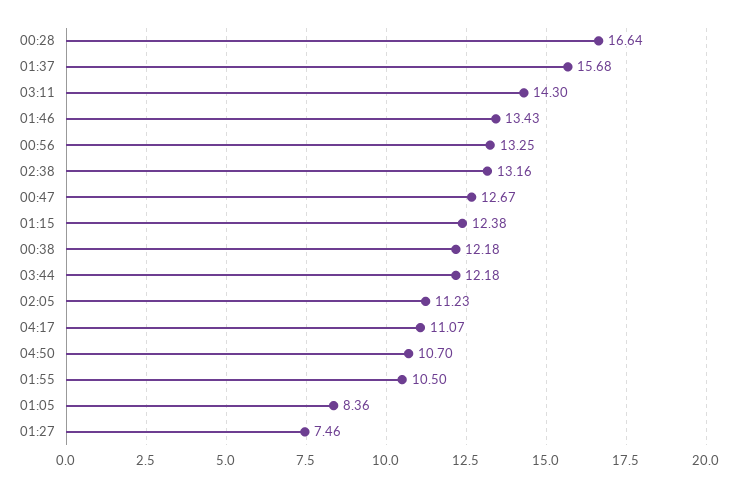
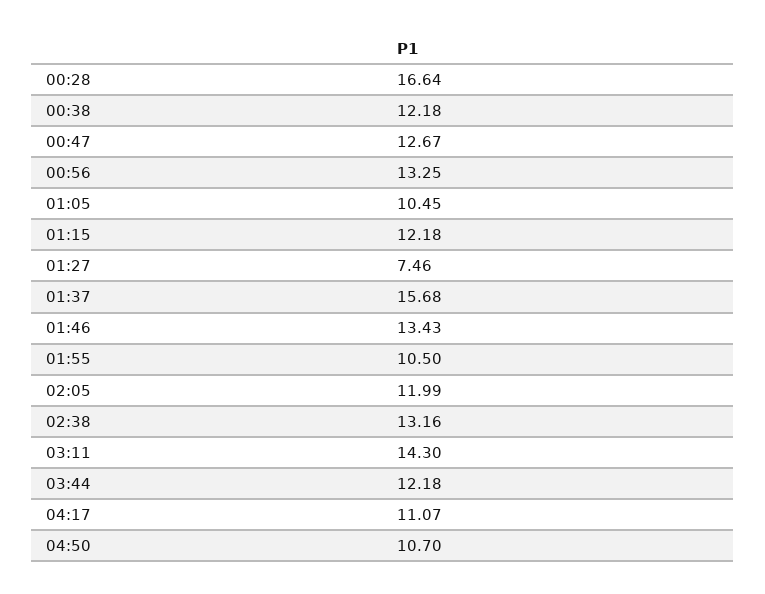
  {
    "00:28": 16.64,
    "01:37": 15.68,
    "03:11": 14.3,
    "01:46": 13.43,
    "00:56": 13.25,
    "02:38": 13.16,
    "00:47": 12.67,
-   "01:15": 12.38,
+   "01:15": 12.18,
    "00:38": 12.18,
    "03:44": 12.18,
-   "02:05": 11.23,
+   "02:05": 11.99,
    "04:17": 11.07,
    "04:50": 10.7,
    "01:55": 10.5,
-   "01:05": 8.36,
+   "01:05": 10.45,
    "01:27": 7.46
  }

